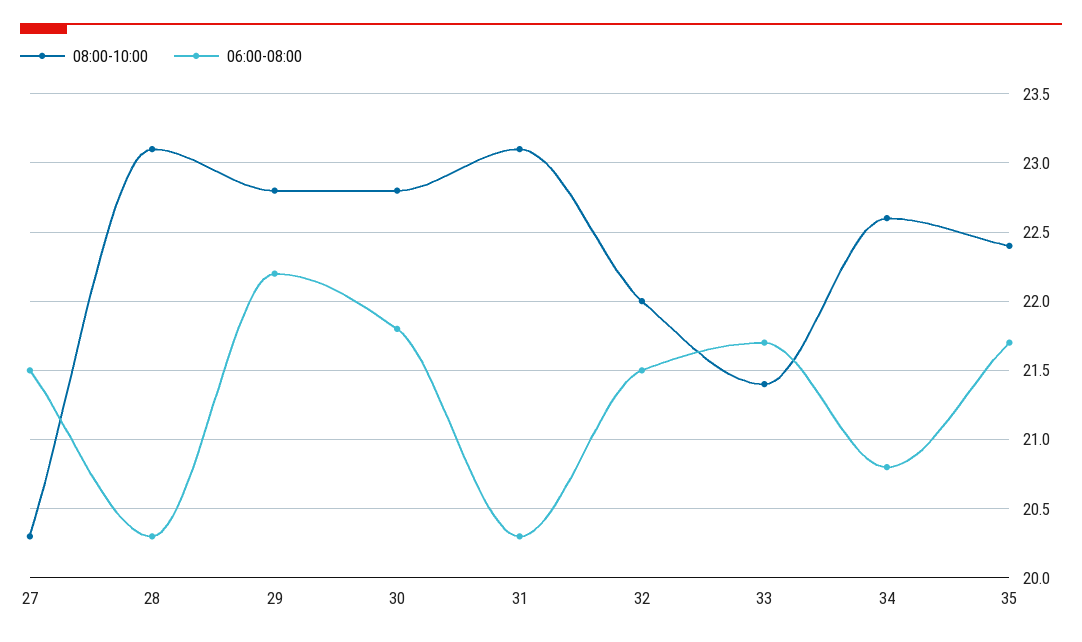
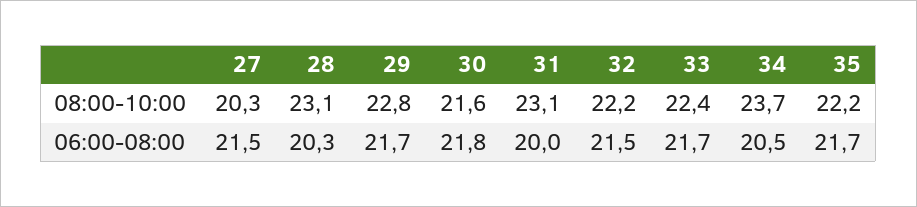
  {
    "08:00-10:00": {
      "27": 20.3,
      "28": 23.1,
      "29": 22.8,
-     "30": 22.8,
+     "30": 21.6,
      "31": 23.1,
-     "32": 22,
+     "32": 22.2,
-     "33": 21.4,
+     "33": 22.4,
-     "34": 22.6,
+     "34": 23.7,
-     "35": 22.4
+     "35": 22.2
    },
    "06:00-08:00": {
      "27": 21.5,
      "28": 20.3,
-     "29": 22.2,
+     "29": 21.7,
      "30": 21.8,
-     "31": 20.3,
+     "31": 20,
      "32": 21.5,
      "33": 21.7,
-     "34": 20.8,
+     "34": 20.5,
      "35": 21.7
    }
  }

